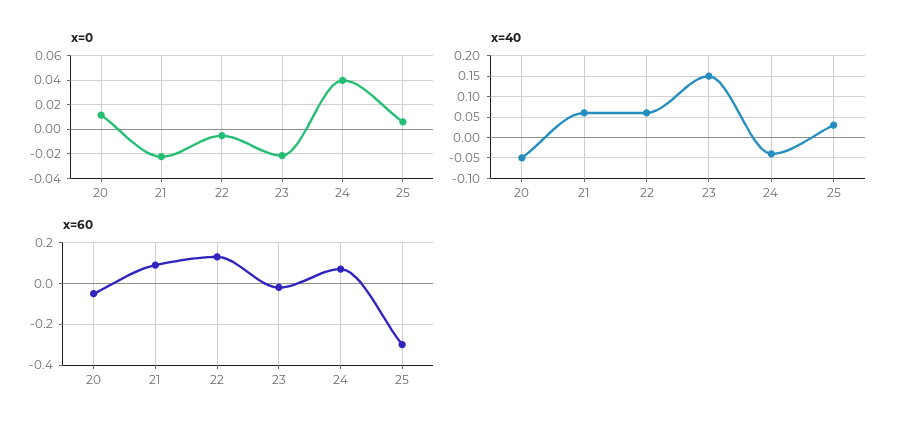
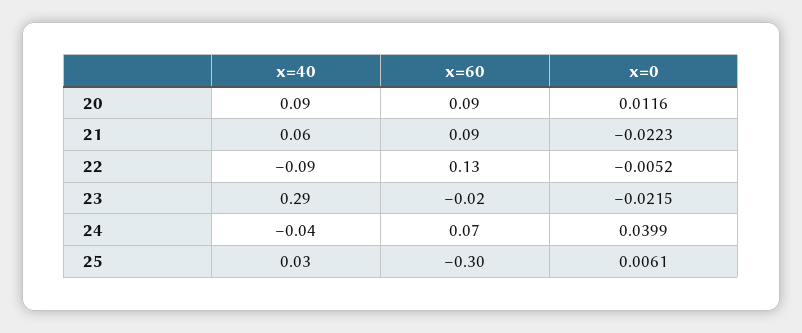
  {
    "x=0": {
      "20": 0.0116,
      "21": -0.0223,
      "22": -0.0052,
      "23": -0.0215,
      "24": 0.0399,
      "25": 0.0061
    },
    "x=40": {
-     "20": -0.05,
+     "20": 0.09,
      "21": 0.06,
-     "22": 0.05,
+     "22": -0.09,
-     "23": 0.15,
+     "23": 0.29,
      "24": -0.04,
      "25": 0.03
    },
    "x=60": {
-     "20": -0.05,
+     "20": 0.09,
      "21": 0.09,
      "22": 0.13,
      "23": -0.02,
      "24": 0.07,
      "25": -0.3
    }
  }

